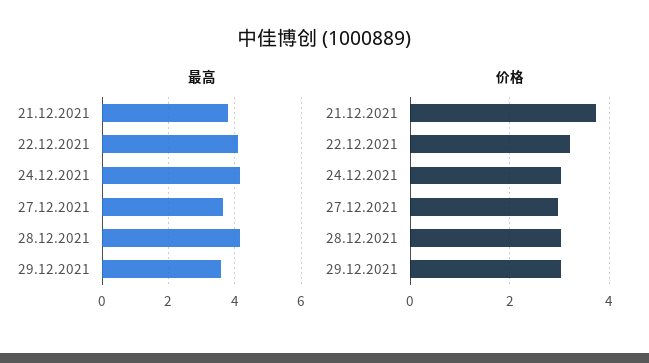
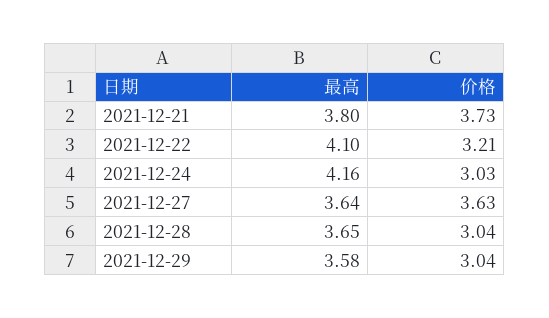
  {
    "最高": {
      "21.12.2021": 3.8,
      "22.12.2021": 4.1,
      "24.12.2021": 4.16,
      "27.12.2021": 3.64,
-     "28.12.2021": 4.2,
+     "28.12.2021": 3.65,
      "29.12.2021": 3.58
    },
    "价格": {
      "21.12.2021": 3.73,
      "22.12.2021": 3.21,
      "24.12.2021": 3.03,
-     "27.12.2021": 3,
+     "27.12.2021": 3.63,
      "28.12.2021": 3.04,
      "29.12.2021": 3.04
    }
  }

